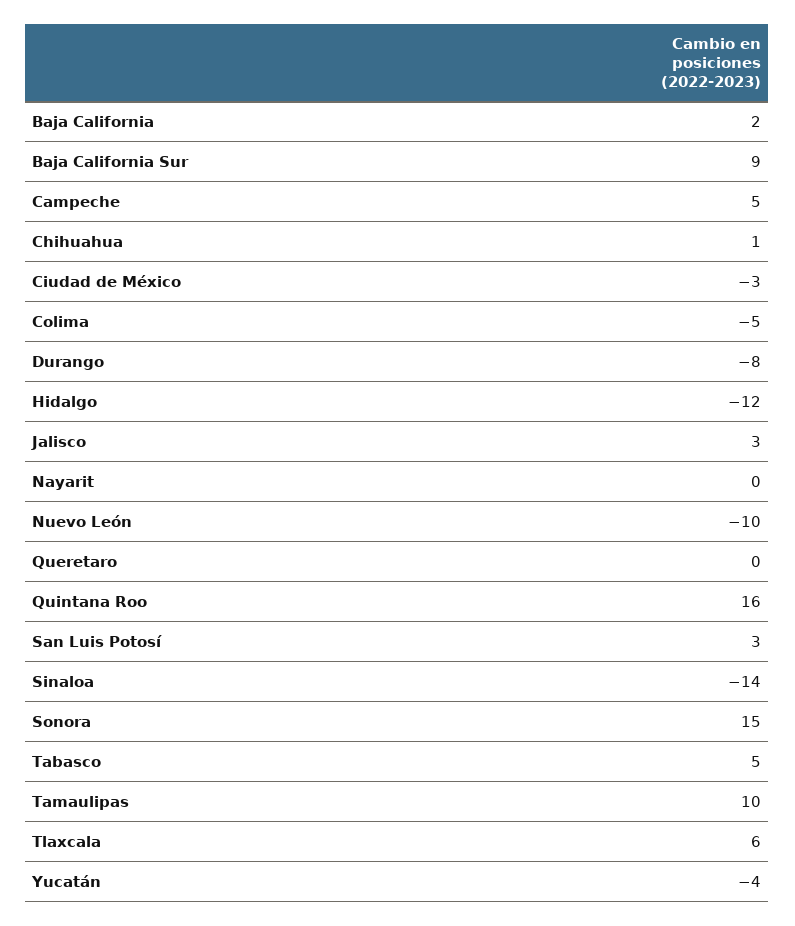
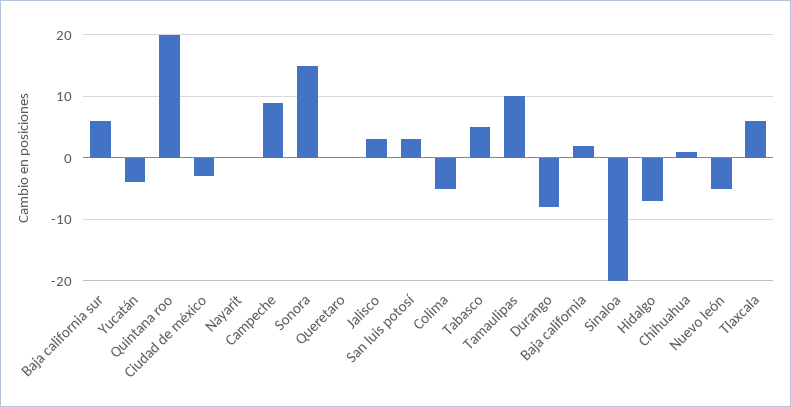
  {
    "Baja California": 2,
-   "Baja California Sur": 9,
+   "Baja California Sur": 6,
-   "Campeche": 5,
+   "Campeche": 9,
    "Chihuahua": 1,
    "Ciudad de México": -3,
    "Colima": -5,
    "Durango": -8,
-   "Hidalgo": -12,
+   "Hidalgo": -7,
    "Jalisco": 3,
    "Nayarit": 0,
-   "Nuevo León": -10,
+   "Nuevo León": -5,
    "Queretaro": 0,
-   "Quintana Roo": 16,
+   "Quintana Roo": 20,
    "San Luis Potosí": 3,
-   "Sinaloa": -14,
+   "Sinaloa": -20,
    "Sonora": 15,
    "Tabasco": 5,
    "Tamaulipas": 10,
    "Tlaxcala": 6,
    "Yucatán": -4
  }

